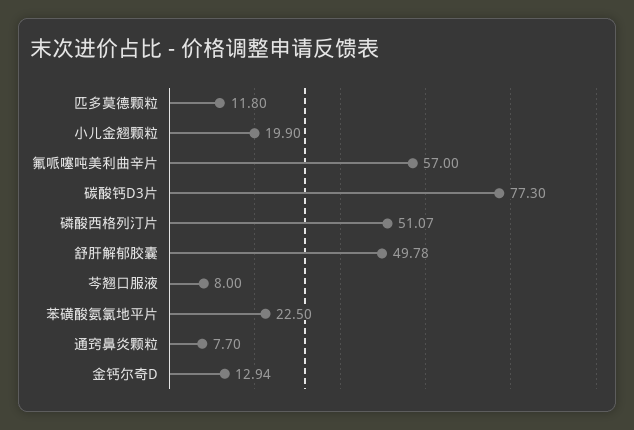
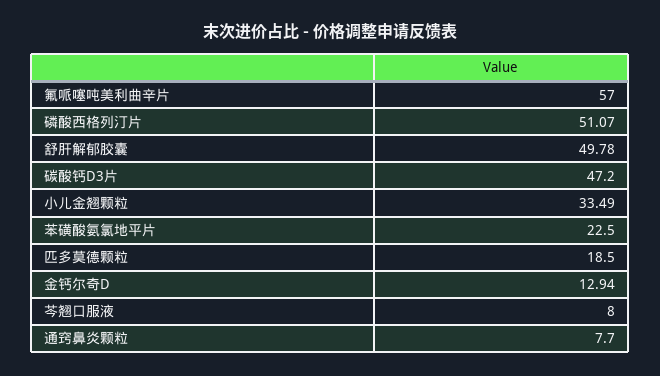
  {
-   "匹多莫德颗粒": 11.8,
+   "匹多莫德颗粒": 18.5,
-   "小儿金翘颗粒": 19.9,
+   "小儿金翘颗粒": 33.49,
    "氟哌噻吨美利曲辛片": 57,
-   "碳酸钙D3片": 77.3,
+   "碳酸钙D3片": 47.2,
    "磷酸西格列汀片": 51.07,
    "舒肝解郁胶囊": 49.78,
    "芩翘口服液": 8,
    "苯磺酸氨氯地平片": 22.5,
    "通窍鼻炎颗粒": 7.7,
    "金钙尔奇D": 12.94
  }

